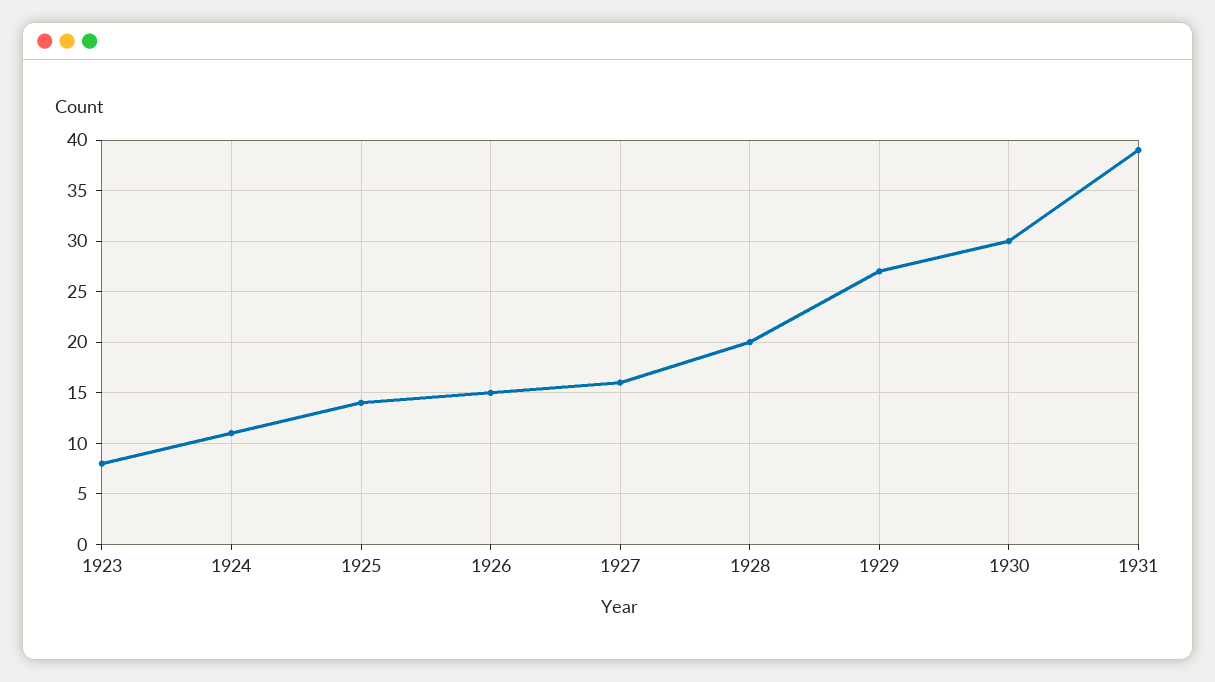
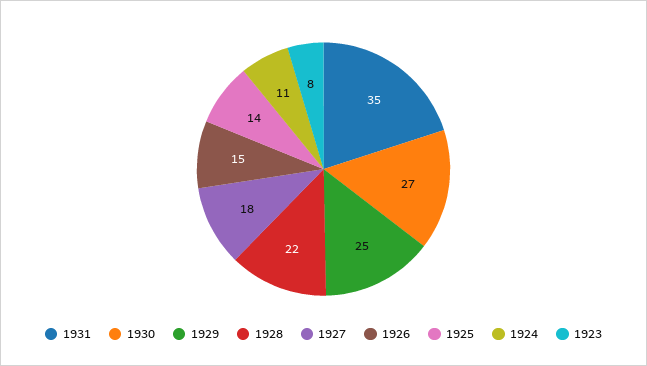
  {
    "1923": 8,
    "1924": 11,
    "1925": 14,
    "1926": 15,
-   "1927": 16,
+   "1927": 18,
-   "1928": 20,
+   "1928": 22,
-   "1929": 27,
+   "1929": 25,
-   "1930": 30,
+   "1930": 27,
-   "1931": 39
+   "1931": 35
  }

